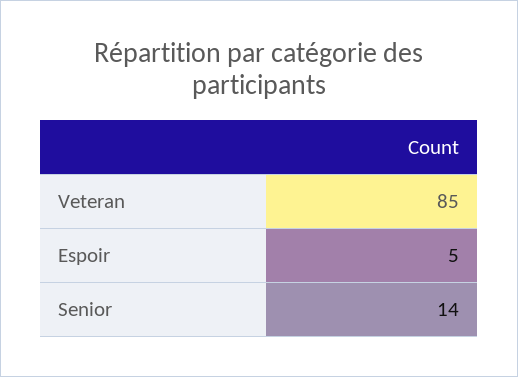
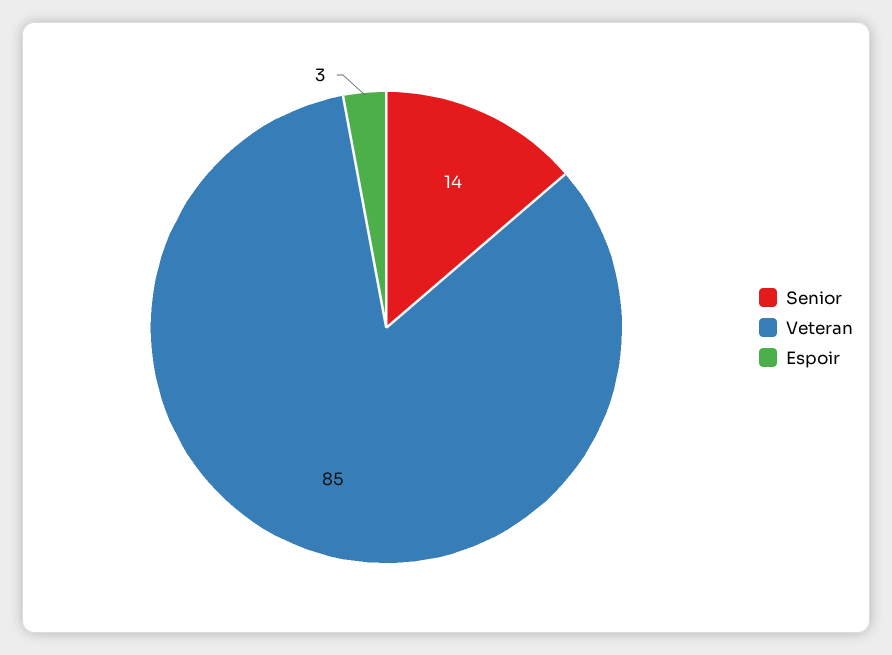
  {
    "Veteran": 85,
-   "Espoir": 5,
+   "Espoir": 3,
    "Senior": 14
  }

